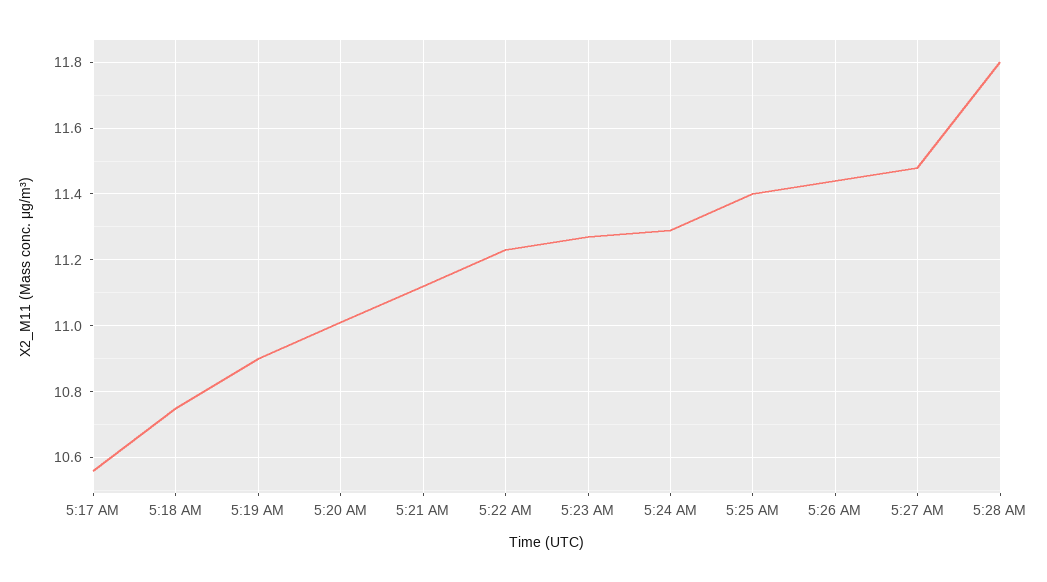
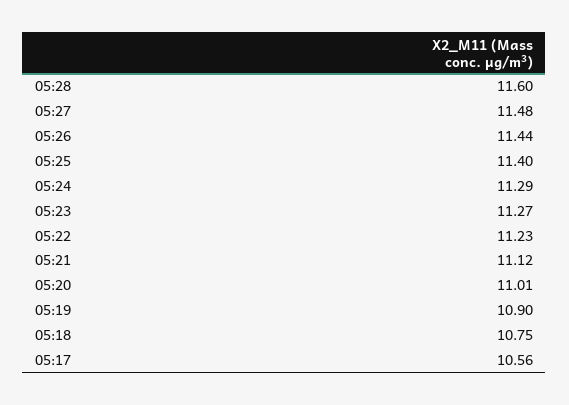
  {
    "5:17 AM": 10.56,
    "5:18 AM": 10.75,
    "5:19 AM": 10.9,
    "5:20 AM": 11.01,
    "5:21 AM": 11.12,
    "5:22 AM": 11.23,
    "5:23 AM": 11.27,
    "5:24 AM": 11.29,
    "5:25 AM": 11.4,
    "5:26 AM": 11.44,
    "5:27 AM": 11.48,
-   "5:28 AM": 11.8
+   "5:28 AM": 11.6
  }

